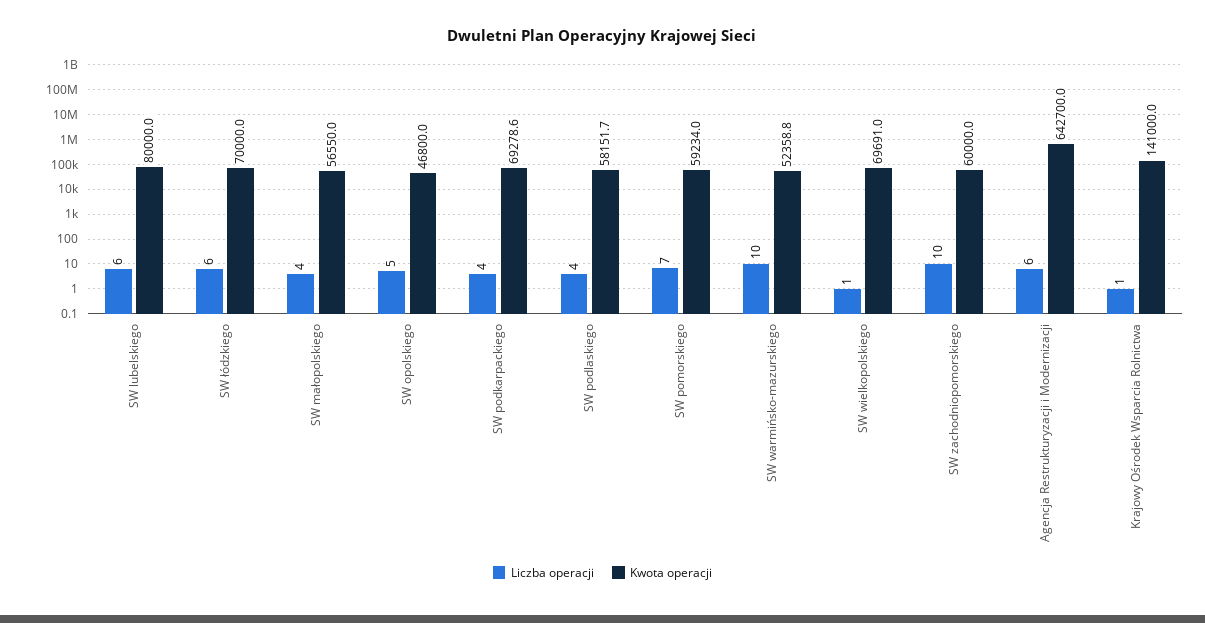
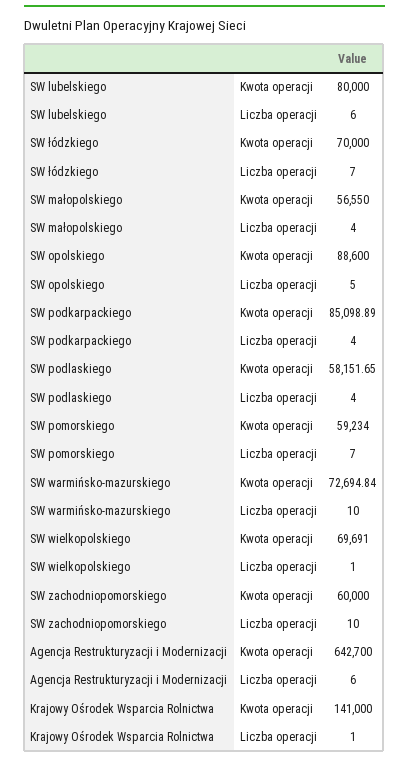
  {
    "Liczba operacji": {
      "SW lubelskiego": 6,
-     "SW łódzkiego": 6,
+     "SW łódzkiego": 7,
      "SW małopolskiego": 4,
      "SW opolskiego": 5,
      "SW podkarpackiego": 4,
      "SW podlaskiego": 4,
      "SW pomorskiego": 7,
      "SW warmińsko-mazurskiego": 10,
      "SW wielkopolskiego": 1,
      "SW zachodniopomorskiego": 10,
      "Agencja Restrukturyzacji i Modernizacji": 6,
      "Krajowy Ośrodek Wsparcia Rolnictwa": 1
    },
    "Kwota operacji": {
      "SW lubelskiego": 80000,
      "SW łódzkiego": 70000,
      "SW małopolskiego": 56550,
-     "SW opolskiego": 46800,
+     "SW opolskiego": 88600,
-     "SW podkarpackiego": 69278.6,
+     "SW podkarpackiego": 85098.89,
      "SW podlaskiego": 58151.65,
      "SW pomorskiego": 59234,
-     "SW warmińsko-mazurskiego": 52358.8,
+     "SW warmińsko-mazurskiego": 72694.84,
      "SW wielkopolskiego": 69691,
      "SW zachodniopomorskiego": 60000,
      "Agencja Restrukturyzacji i Modernizacji": 642700,
      "Krajowy Ośrodek Wsparcia Rolnictwa": 141000
    }
  }

